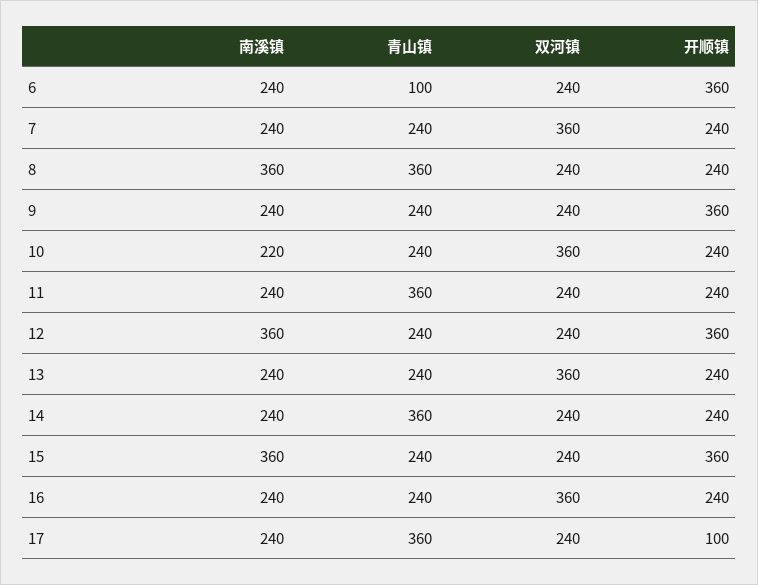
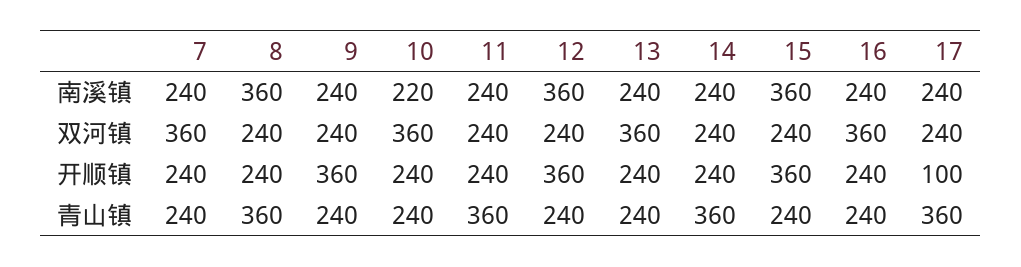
  {
    "南溪镇": {
-     "6": 240,
      "7": 240,
      "8": 360,
      "9": 240,
      "10": 220,
      "11": 240,
      "12": 360,
      "13": 240,
      "14": 240,
      "15": 360,
      "16": 240,
      "17": 240
    },
    "青山镇": {
-     "6": 100,
      "7": 240,
      "8": 360,
      "9": 240,
      "10": 240,
      "11": 360,
      "12": 240,
      "13": 240,
      "14": 360,
      "15": 240,
      "16": 240,
      "17": 360
    },
    "双河镇": {
-     "6": 240,
      "7": 360,
      "8": 240,
      "9": 240,
      "10": 360,
      "11": 240,
      "12": 240,
      "13": 360,
      "14": 240,
      "15": 240,
      "16": 360,
      "17": 240
    },
    "开顺镇": {
-     "6": 360,
      "7": 240,
      "8": 240,
      "9": 360,
      "10": 240,
      "11": 240,
      "12": 360,
      "13": 240,
      "14": 240,
      "15": 360,
      "16": 240,
      "17": 100
    }
  }

